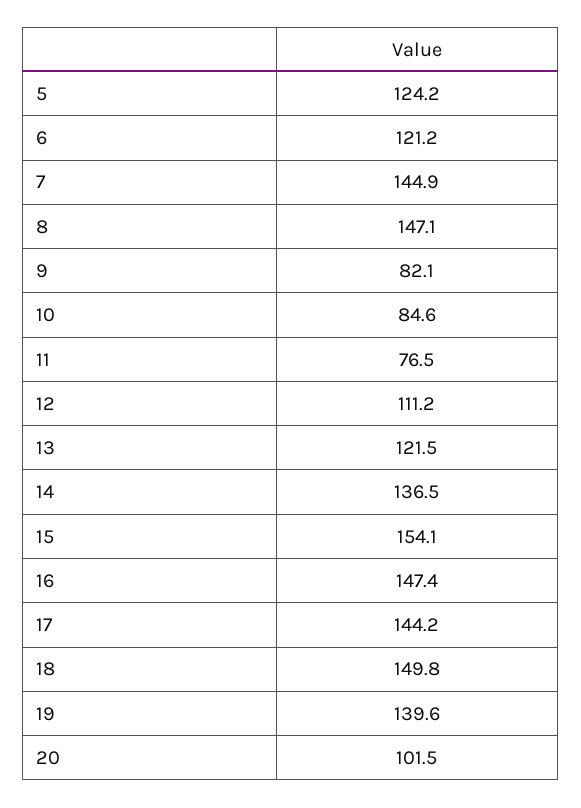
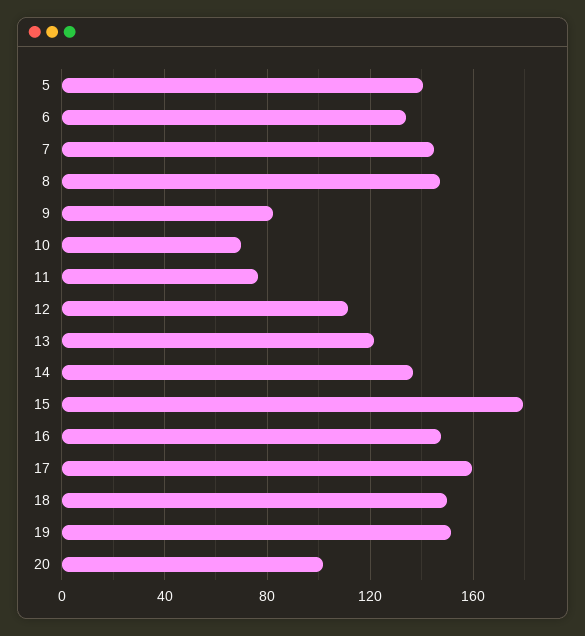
  {
-   "5": 124.2,
+   "5": 140,
-   "6": 121.2,
+   "6": 135,
    "7": 144.9,
    "8": 147.1,
    "9": 82.1,
-   "10": 84.6,
+   "10": 70,
    "11": 76.5,
    "12": 111.2,
    "13": 121.5,
    "14": 136.5,
-   "15": 154.1,
+   "15": 180,
    "16": 147.4,
-   "17": 144.2,
+   "17": 160,
    "18": 149.8,
-   "19": 139.6,
+   "19": 150,
    "20": 101.5
  }

